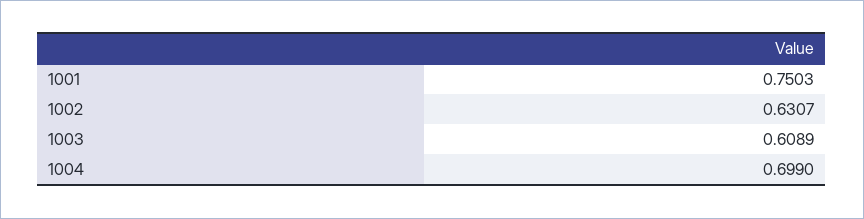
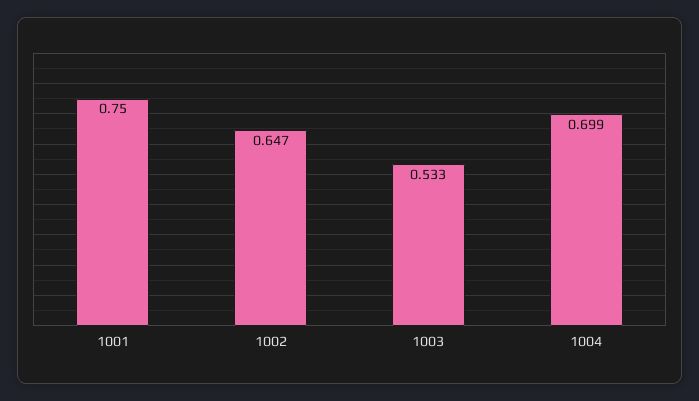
  {
    "1001": 0.7503,
-   "1002": 0.6307,
+   "1002": 0.647,
-   "1003": 0.6089,
+   "1003": 0.533,
    "1004": 0.699
  }

